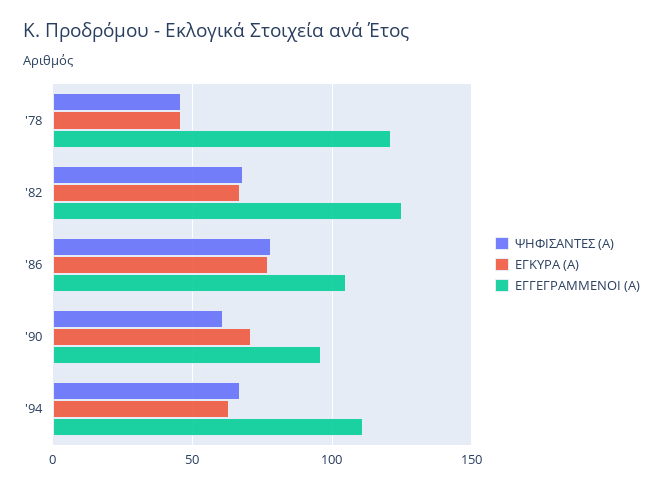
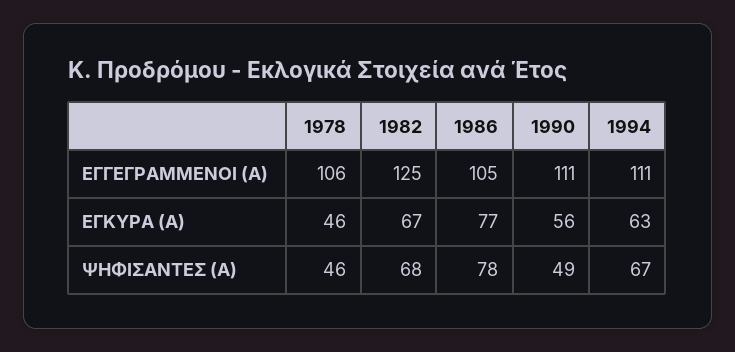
  {
    "ΨΗΦΙΣΑΝΤΕΣ (Α)": {
      "'78": 46,
      "'82": 68,
      "'86": 78,
-     "'90": 60,
+     "'90": 49,
      "'94": 67
    },
    "ΕΓΚΥΡΑ (Α)": {
      "'78": 46,
      "'82": 67,
      "'86": 77,
-     "'90": 70,
+     "'90": 56,
      "'94": 63
    },
    "ΕΓΓΕΓΡΑΜΜΕΝΟΙ (Α)": {
-     "'78": 120,
+     "'78": 106,
      "'82": 125,
      "'86": 105,
-     "'90": 95,
+     "'90": 111,
      "'94": 111
    }
  }

